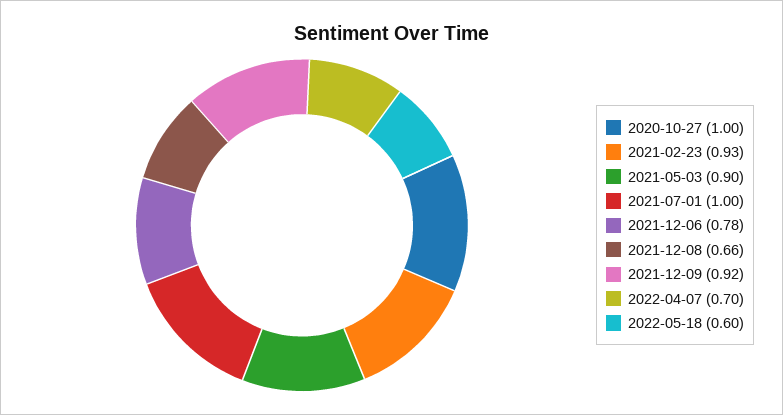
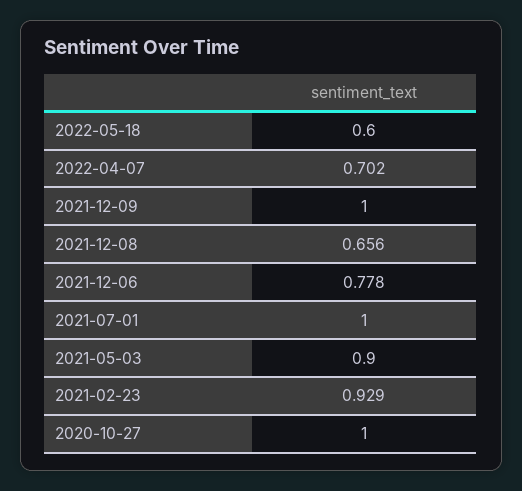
  {
    "2020-10-27": 1,
    "2021-02-23": 0.929,
    "2021-05-03": 0.9,
    "2021-07-01": 1,
    "2021-12-06": 0.778,
    "2021-12-08": 0.656,
-   "2021-12-09": 0.92,
+   "2021-12-09": 1,
    "2022-04-07": 0.702,
    "2022-05-18": 0.6
  }

